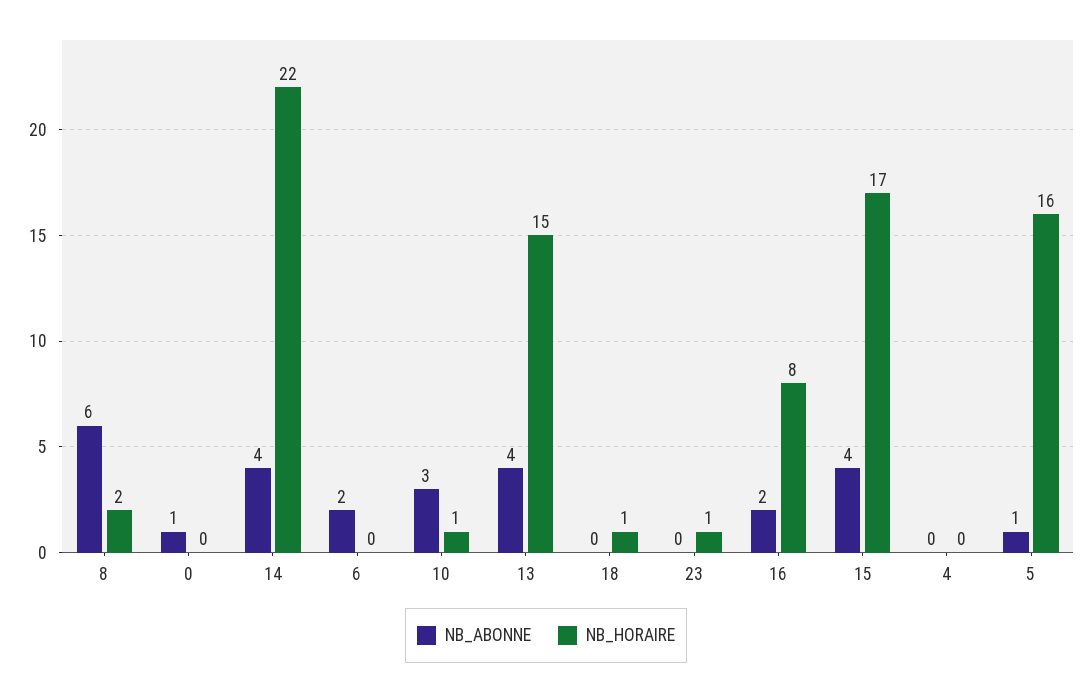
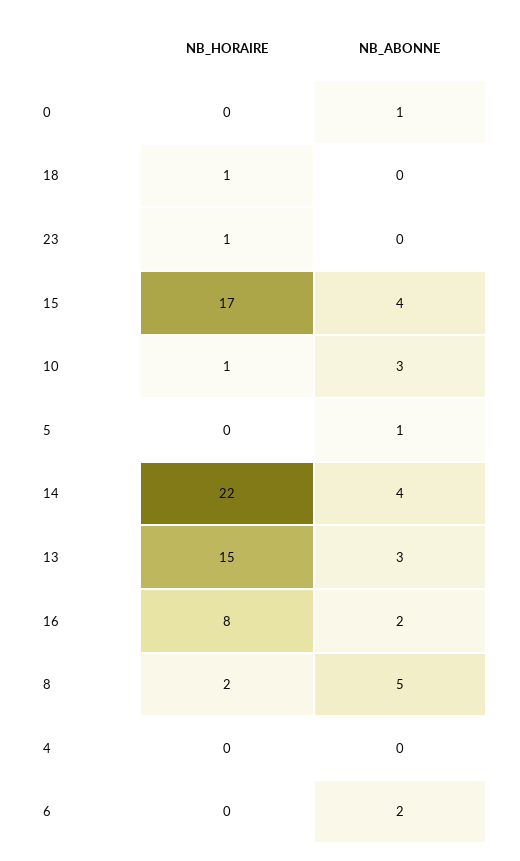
  {
    "NB_ABONNE": {
-     "8": 6,
+     "8": 5,
      "0": 1,
      "14": 4,
      "6": 2,
      "10": 3,
-     "13": 4,
+     "13": 3,
      "18": 0,
      "23": 0,
      "16": 2,
      "15": 4,
      "4": 0,
      "5": 1
    },
    "NB_HORAIRE": {
      "8": 2,
      "0": 0,
      "14": 22,
      "6": 0,
      "10": 1,
      "13": 15,
      "18": 1,
      "23": 1,
      "16": 8,
      "15": 17,
      "4": 0,
-     "5": 16
+     "5": 0
    }
  }

